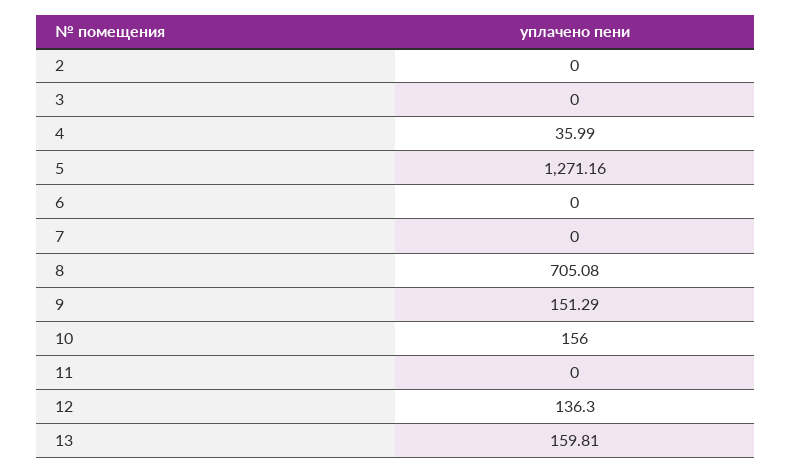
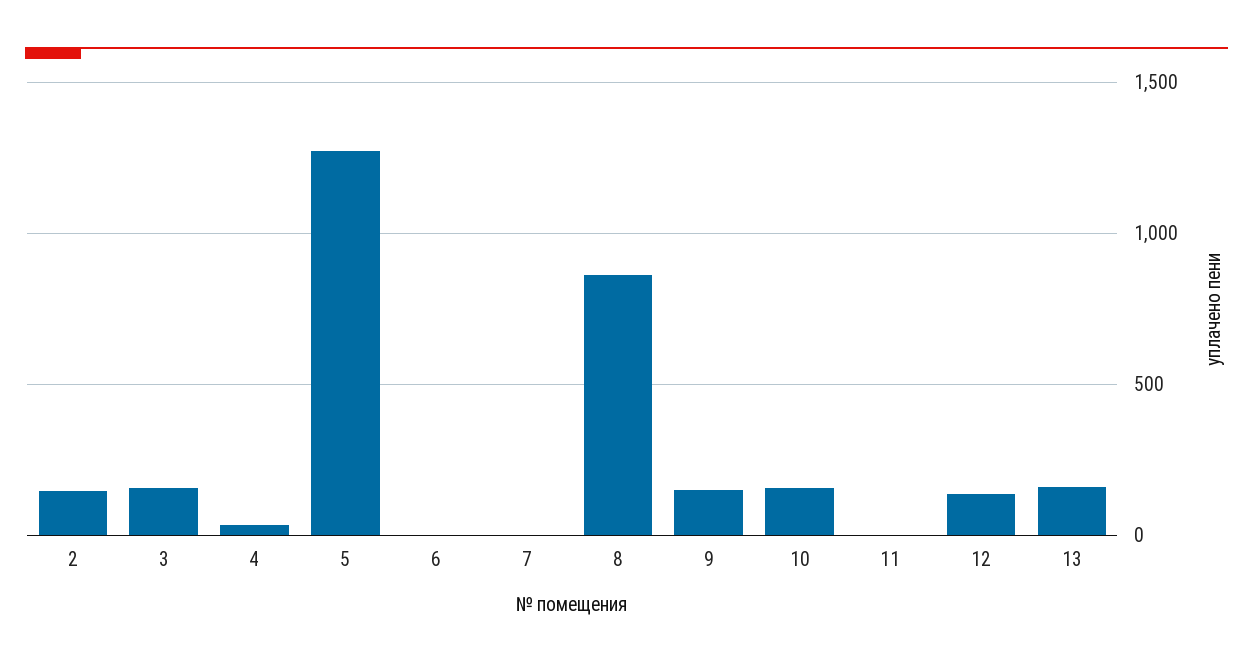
  {
-   "2": 0,
+   "2": 150,
-   "3": 0,
+   "3": 150,
    "4": 35.99,
    "5": 1271.16,
    "6": 0,
    "7": 0,
-   "8": 705.08,
+   "8": 850,
    "9": 151.29,
    "10": 156,
    "11": 0,
    "12": 136.3,
    "13": 159.81
  }

